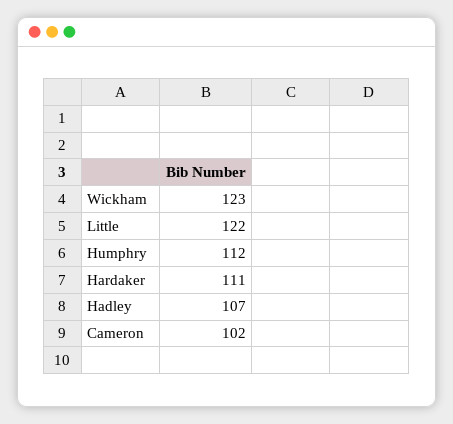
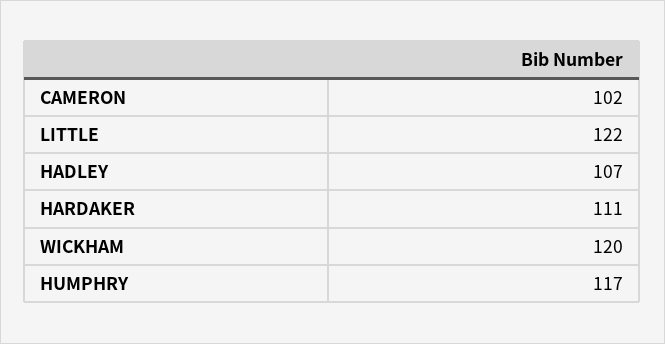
  {
-   "Wickham": 123,
+   "Wickham": 120,
    "Little": 122,
-   "Humphry": 112,
+   "Humphry": 117,
    "Hardaker": 111,
    "Hadley": 107,
    "Cameron": 102
  }

